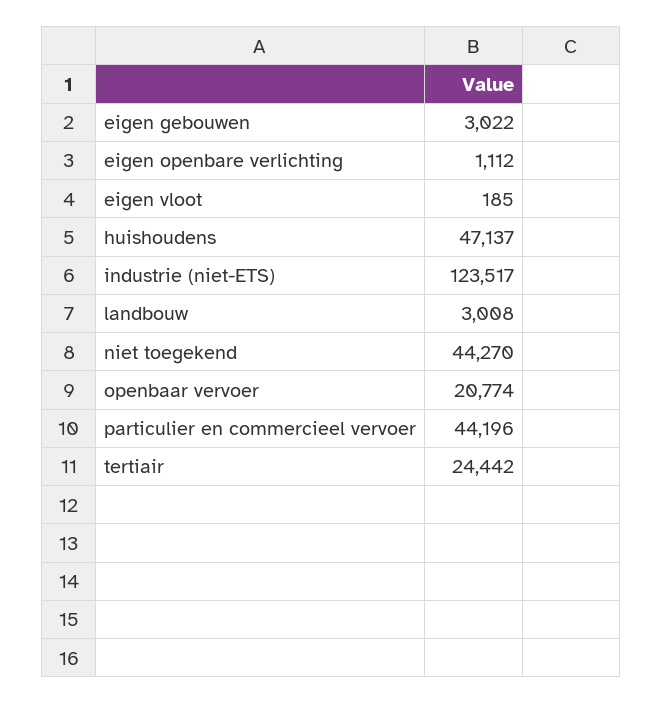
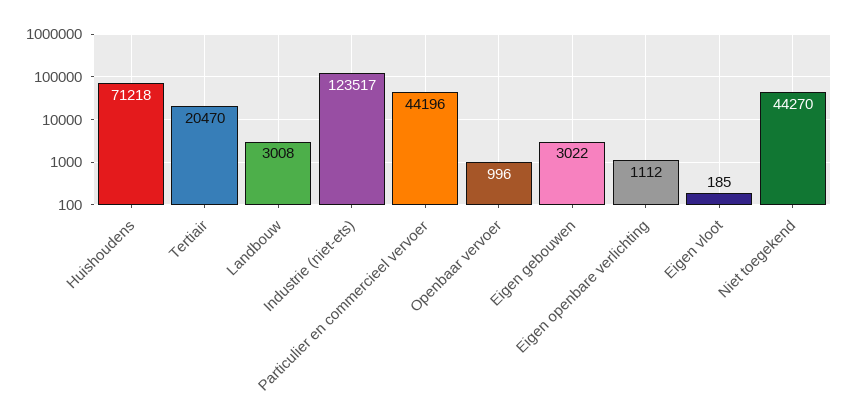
  {
    "eigen gebouwen": 3022,
    "eigen openbare verlichting": 1112,
    "eigen vloot": 185,
-   "huishoudens": 47137,
+   "huishoudens": 71218,
    "industrie (niet-ETS)": 123517,
    "landbouw": 3008,
    "niet toegekend": 44270,
-   "openbaar vervoer": 20774,
+   "openbaar vervoer": 996,
    "particulier en commercieel vervoer": 44196,
-   "tertiair": 24442
+   "tertiair": 20470
  }

